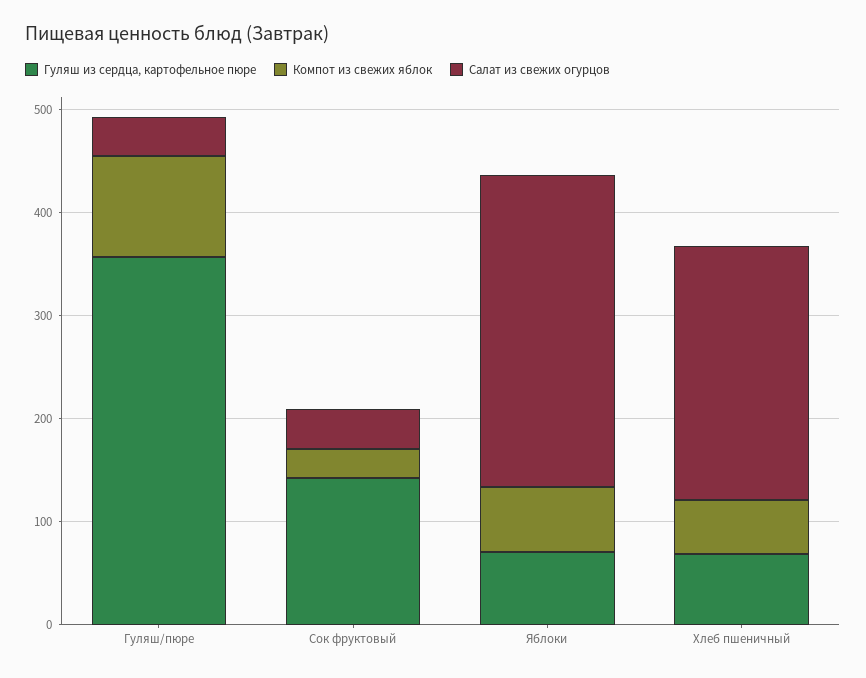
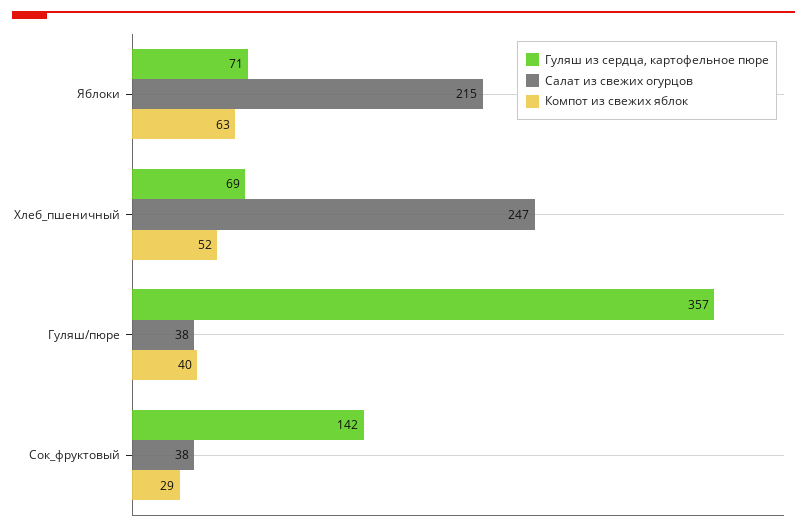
  {
    "Гуляш из сердца, картофельное пюре": {
      "Гуляш/пюре": 357,
      "Сок фруктовый": 142,
      "Яблоки": 71,
      "Хлеб пшеничный": 69
    },
    "Компот из свежих яблок": {
-     "Гуляш/пюре": 100,
+     "Гуляш/пюре": 40,
      "Сок фруктовый": 29,
      "Яблоки": 63,
      "Хлеб пшеничный": 52
    },
    "Салат из свежих огурцов": {
      "Гуляш/пюре": 38,
      "Сок фруктовый": 38,
-     "Яблоки": 300,
+     "Яблоки": 215,
      "Хлеб пшеничный": 247
    }
  }

